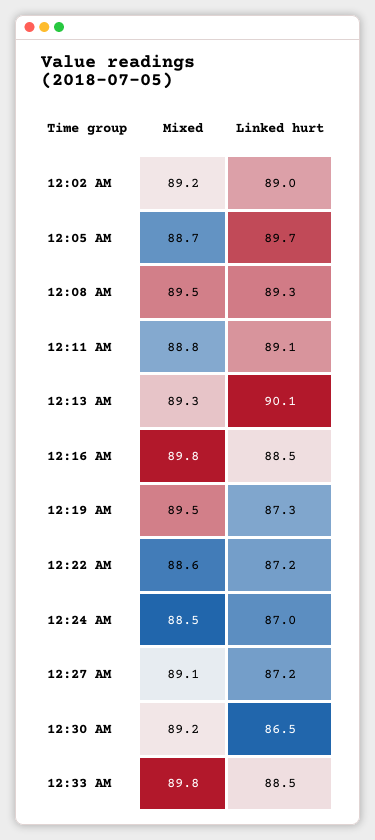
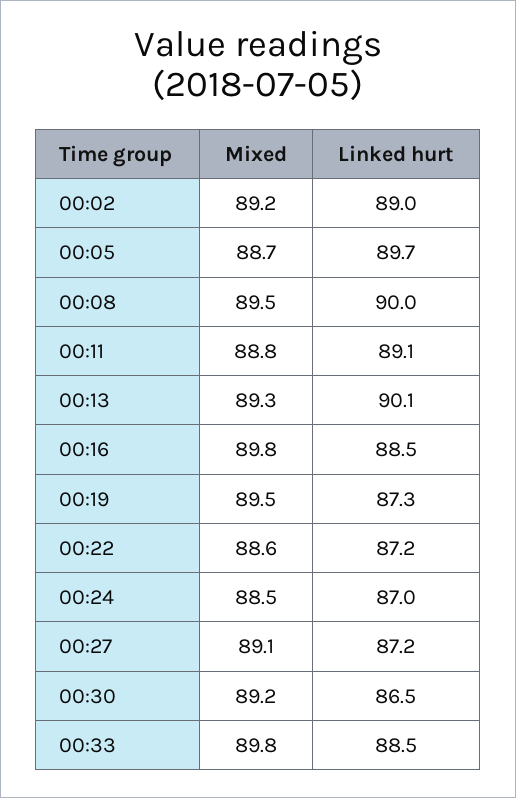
  {
    "Mixed": {
      "12:02 AM": 89.2,
      "12:05 AM": 88.7,
      "12:08 AM": 89.5,
      "12:11 AM": 88.8,
      "12:13 AM": 89.3,
      "12:16 AM": 89.8,
      "12:19 AM": 89.5,
      "12:22 AM": 88.6,
      "12:24 AM": 88.5,
      "12:27 AM": 89.1,
      "12:30 AM": 89.2,
      "12:33 AM": 89.8
    },
    "Linked hurt": {
      "12:02 AM": 89,
      "12:05 AM": 89.7,
-     "12:08 AM": 89.3,
+     "12:08 AM": 90,
      "12:11 AM": 89.1,
      "12:13 AM": 90.1,
      "12:16 AM": 88.5,
      "12:19 AM": 87.3,
      "12:22 AM": 87.2,
      "12:24 AM": 87,
      "12:27 AM": 87.2,
      "12:30 AM": 86.5,
      "12:33 AM": 88.5
    }
  }

